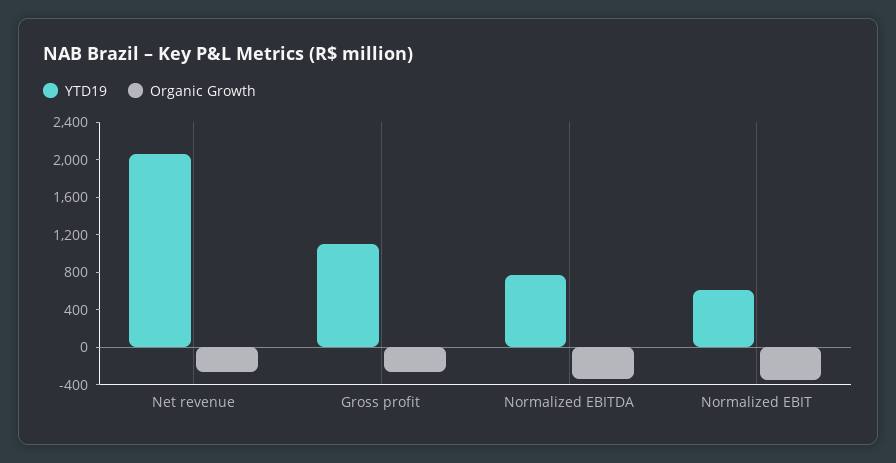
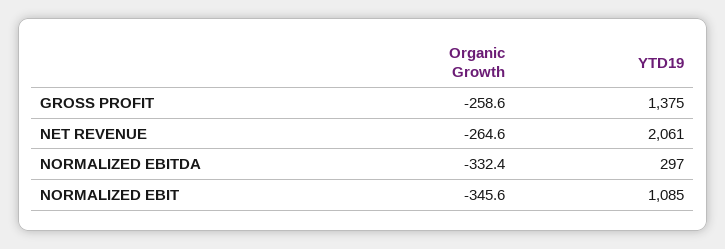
  {
    "YTD19": {
      "Net revenue": 2061,
-     "Gross profit": 1100,
+     "Gross profit": 1375,
-     "Normalized EBITDA": 800,
+     "Normalized EBITDA": 297,
-     "Normalized EBIT": 600
+     "Normalized EBIT": 1085
    },
    "Organic Growth": {
      "Net revenue": -264.6,
      "Gross profit": -258.6,
      "Normalized EBITDA": -332.4,
      "Normalized EBIT": -345.6
    }
  }

